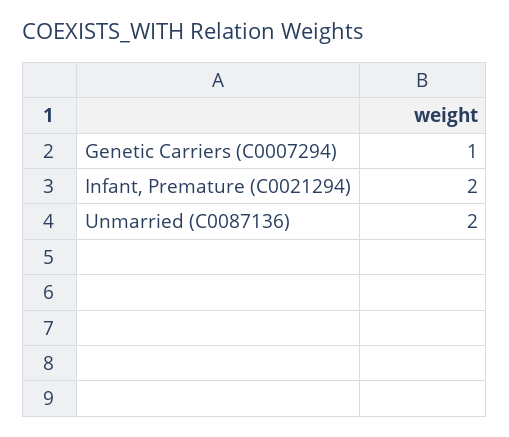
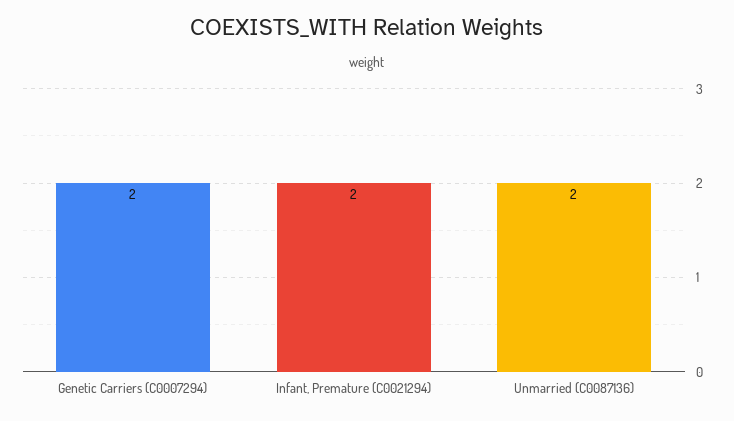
  {
-   "Genetic Carriers (C0007294)": 1,
+   "Genetic Carriers (C0007294)": 2,
    "Infant, Premature (C0021294)": 2,
    "Unmarried (C0087136)": 2
  }

